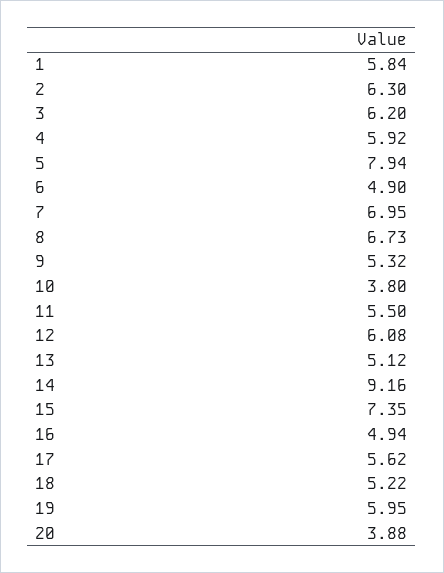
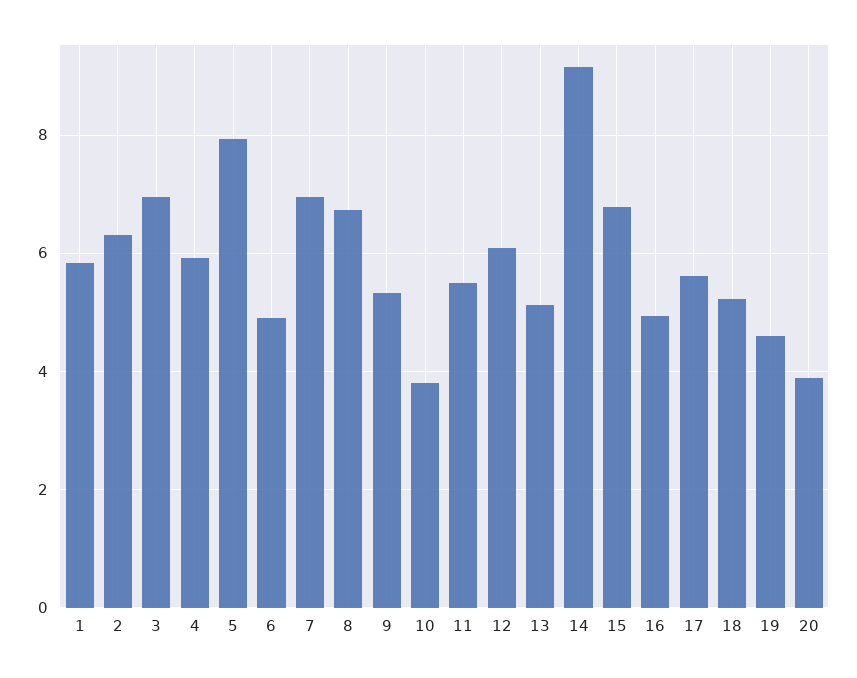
  {
    "1": 5.84,
    "2": 6.3,
-   "3": 6.2,
+   "3": 7,
    "4": 5.92,
    "5": 7.94,
    "6": 4.9,
    "7": 6.95,
    "8": 6.73,
    "9": 5.32,
    "10": 3.8,
    "11": 5.5,
    "12": 6.08,
    "13": 5.12,
    "14": 9.16,
-   "15": 7.35,
+   "15": 6.8,
    "16": 4.94,
    "17": 5.62,
    "18": 5.22,
-   "19": 5.95,
+   "19": 4.6,
    "20": 3.88
  }

